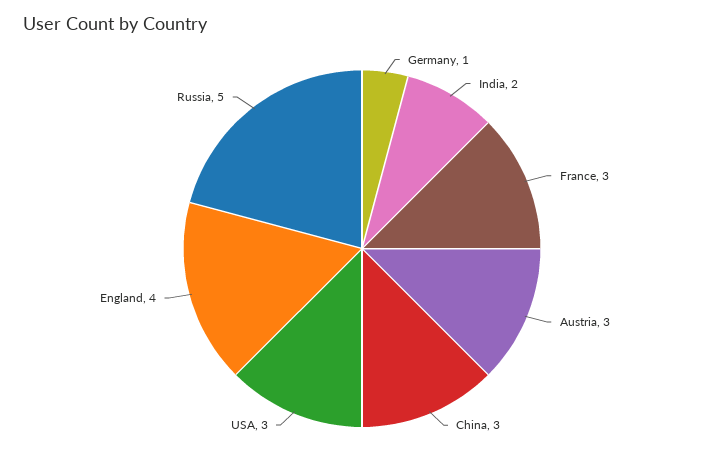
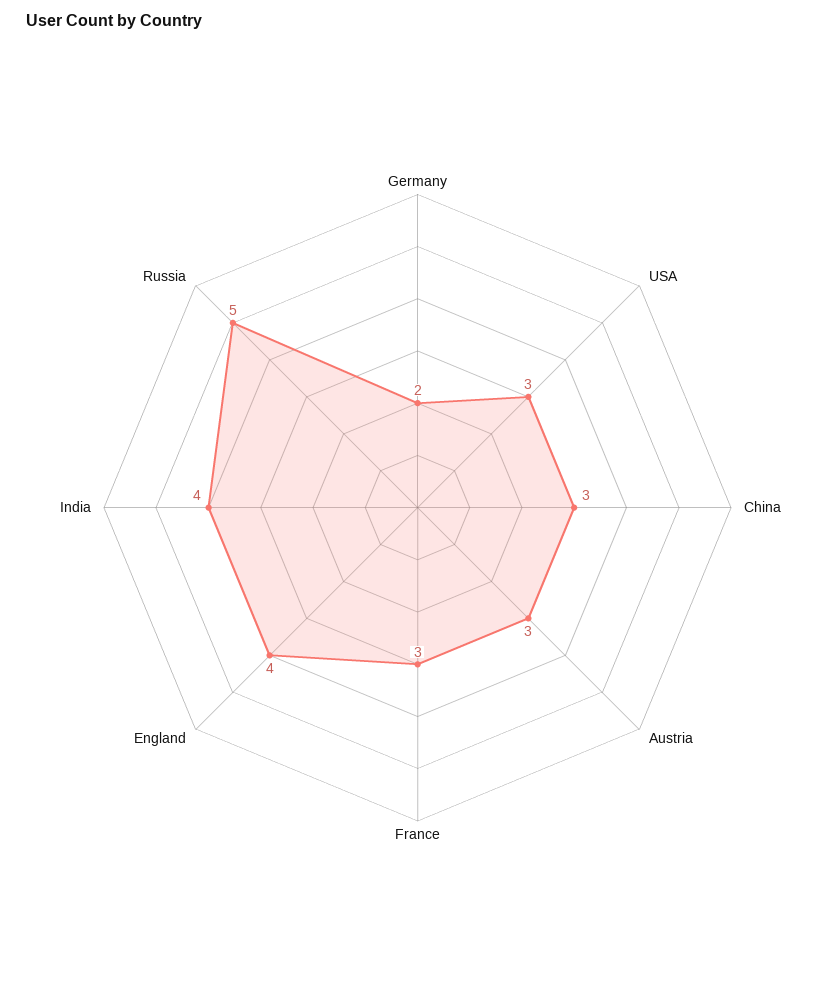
  {
-   "Germany": 1,
+   "Germany": 2,
-   "India": 2,
+   "India": 4,
    "France": 3,
    "Austria": 3,
    "China": 3,
    "USA": 3,
    "England": 4,
    "Russia": 5
  }

